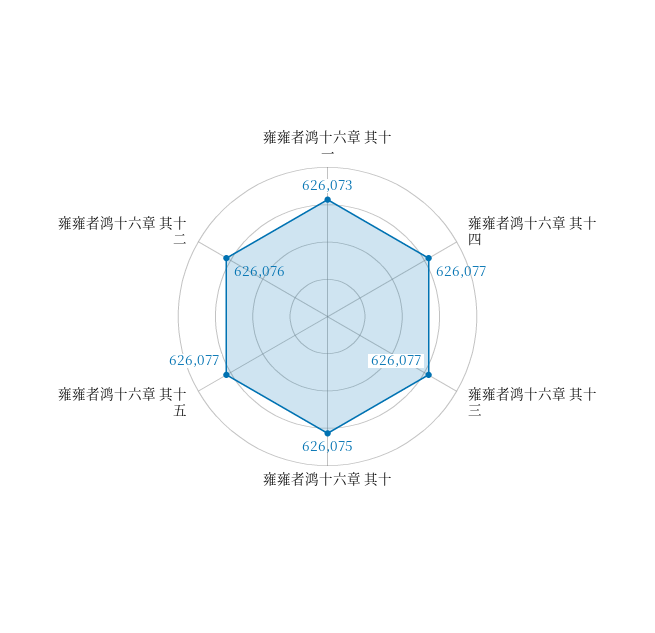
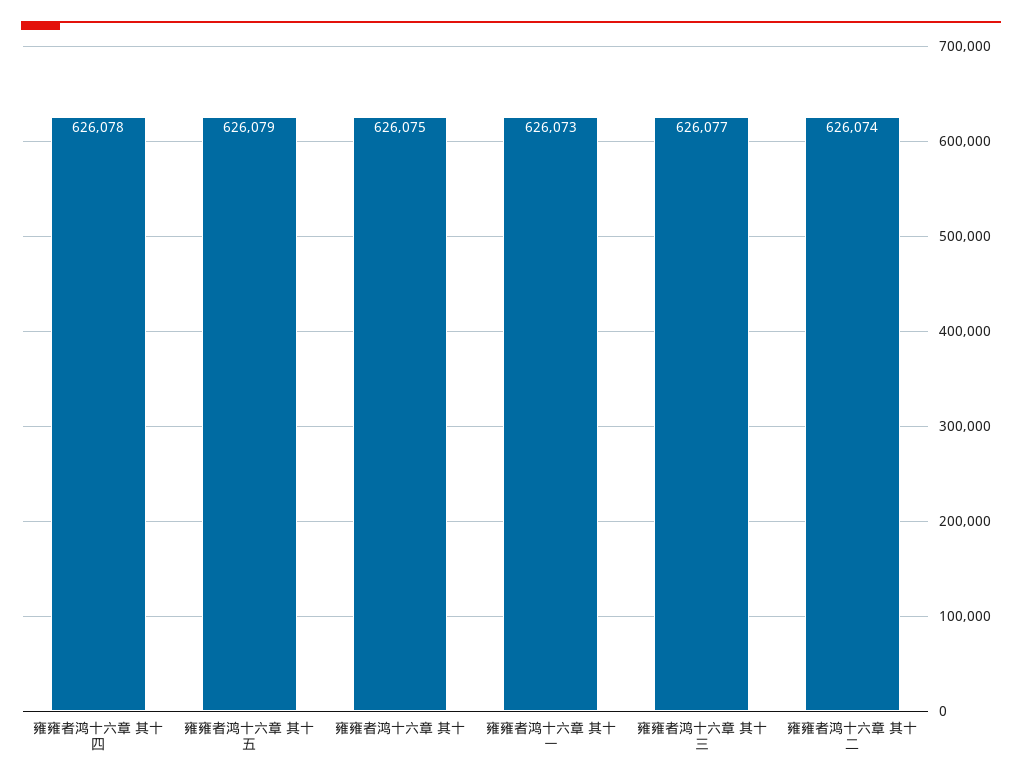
  {
    "雍雍者鸿十六章 其十一": 626073,
-   "雍雍者鸿十六章 其十四": 626077,
+   "雍雍者鸿十六章 其十四": 626078,
    "雍雍者鸿十六章 其十三": 626077,
    "雍雍者鸿十六章 其十": 626075,
-   "雍雍者鸿十六章 其十五": 626077,
+   "雍雍者鸿十六章 其十五": 626079,
-   "雍雍者鸿十六章 其十二": 626076
+   "雍雍者鸿十六章 其十二": 626074
  }

